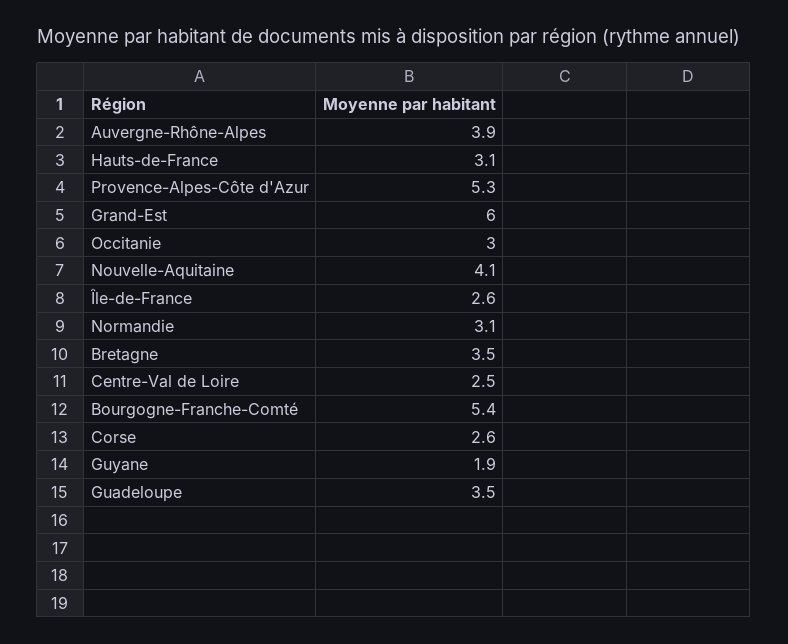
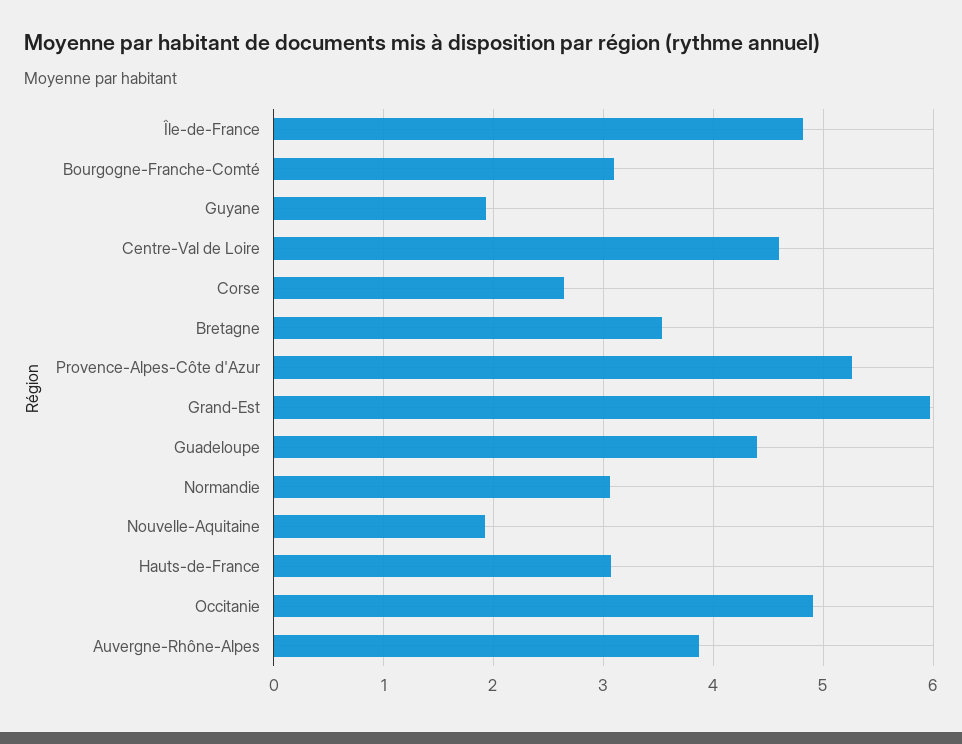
  {
    "Auvergne-Rhône-Alpes": 3.9,
    "Hauts-de-France": 3.1,
    "Provence-Alpes-Côte d'Azur": 5.3,
    "Grand-Est": 6,
-   "Occitanie": 3,
+   "Occitanie": 4.9,
-   "Nouvelle-Aquitaine": 4.1,
+   "Nouvelle-Aquitaine": 1.9,
-   "Île-de-France": 2.6,
+   "Île-de-France": 4.8,
    "Normandie": 3.1,
    "Bretagne": 3.5,
-   "Centre-Val de Loire": 2.5,
+   "Centre-Val de Loire": 4.6,
-   "Bourgogne-Franche-Comté": 5.4,
+   "Bourgogne-Franche-Comté": 3.1,
    "Corse": 2.6,
    "Guyane": 1.9,
-   "Guadeloupe": 3.5
+   "Guadeloupe": 4.4
  }

